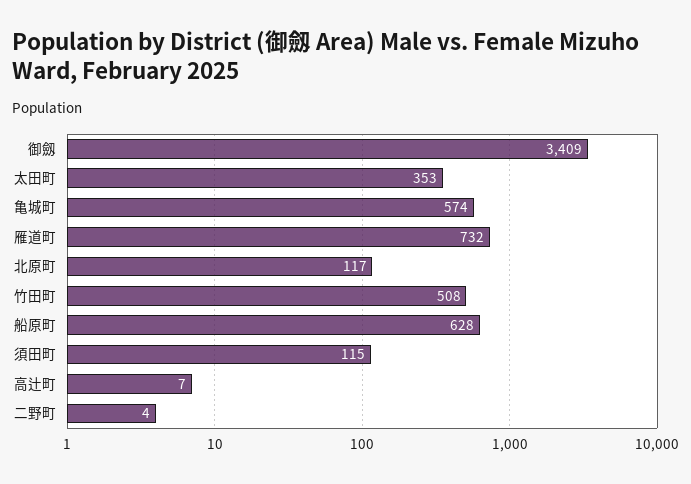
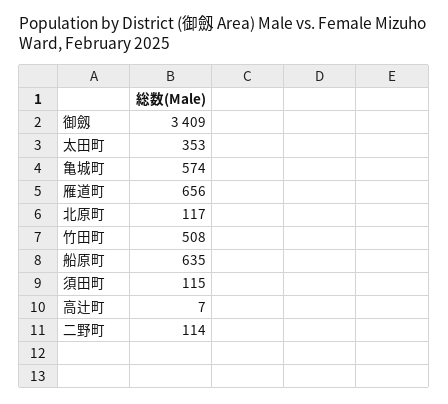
  {
    "御劔": 3409,
    "太田町": 353,
    "亀城町": 574,
-   "雁道町": 732,
+   "雁道町": 656,
    "北原町": 117,
    "竹田町": 508,
-   "船原町": 628,
+   "船原町": 635,
    "須田町": 115,
    "高辻町": 7,
-   "二野町": 4
+   "二野町": 114
  }

